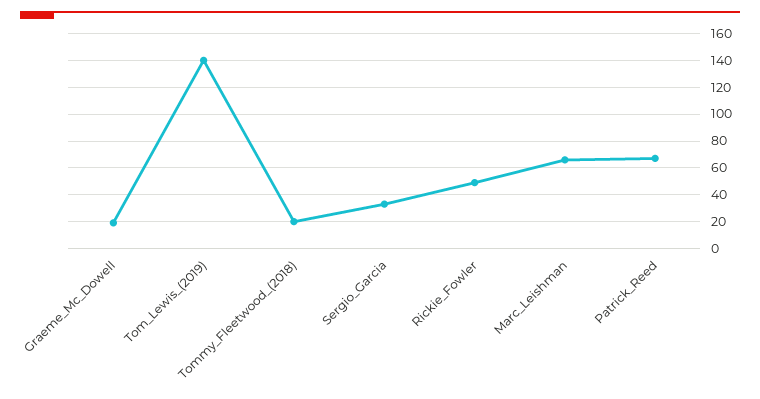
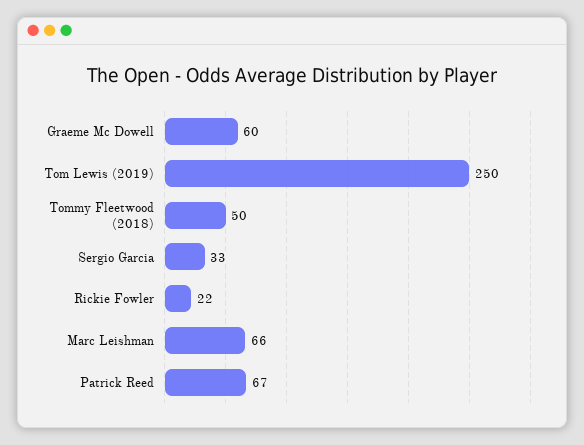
  {
-   "Graeme_Mc_Dowell": 20,
+   "Graeme_Mc_Dowell": 60,
-   "Tom_Lewis_(2019)": 140,
+   "Tom_Lewis_(2019)": 250,
-   "Tommy_Fleetwood_(2018)": 20,
+   "Tommy_Fleetwood_(2018)": 50,
    "Sergio_Garcia": 33,
-   "Rickie_Fowler": 50,
+   "Rickie_Fowler": 22,
    "Marc_Leishman": 66,
    "Patrick_Reed": 67
  }

